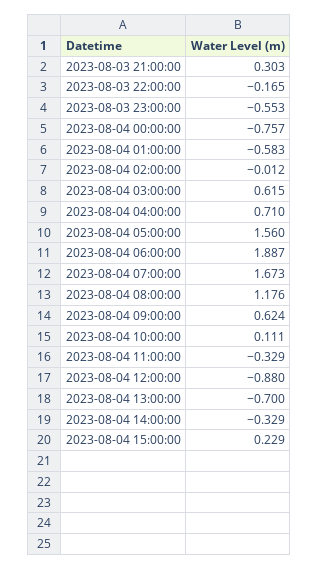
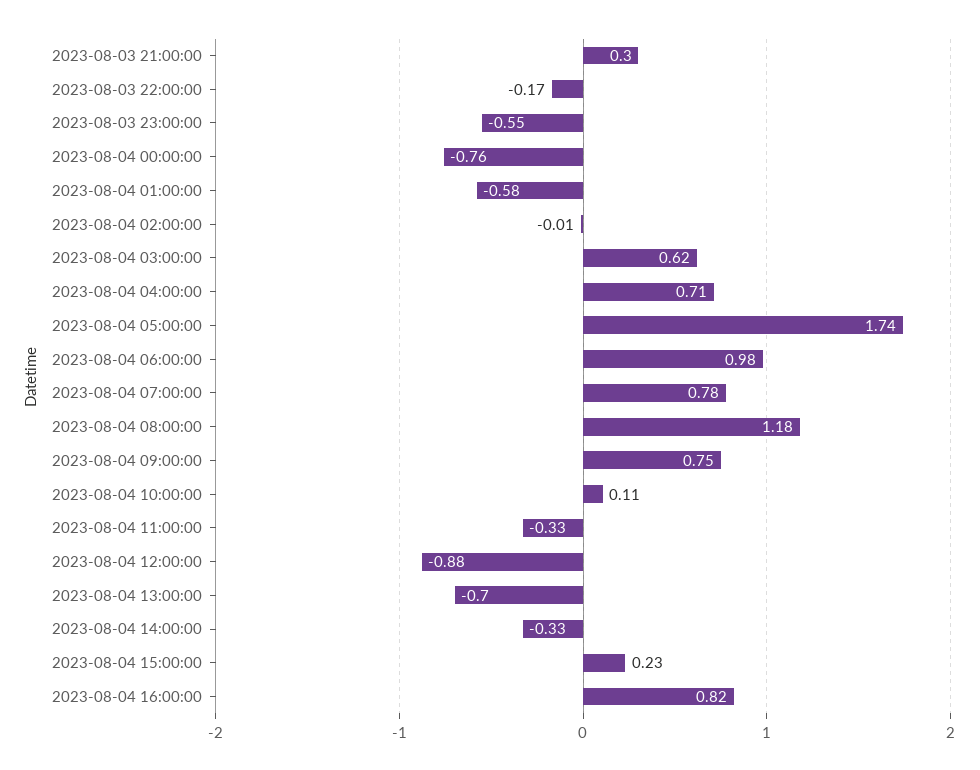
  {
    "2023-08-03 21:00:00": 0.303,
    "2023-08-03 22:00:00": -0.165,
    "2023-08-03 23:00:00": -0.553,
    "2023-08-04 00:00:00": -0.757,
    "2023-08-04 01:00:00": -0.583,
    "2023-08-04 02:00:00": -0.012,
    "2023-08-04 03:00:00": 0.615,
    "2023-08-04 04:00:00": 0.71,
-   "2023-08-04 05:00:00": 1.56,
+   "2023-08-04 05:00:00": 1.74,
-   "2023-08-04 06:00:00": 1.887,
+   "2023-08-04 06:00:00": 0.98,
-   "2023-08-04 07:00:00": 1.673,
+   "2023-08-04 07:00:00": 0.78,
    "2023-08-04 08:00:00": 1.176,
-   "2023-08-04 09:00:00": 0.624,
+   "2023-08-04 09:00:00": 0.75,
    "2023-08-04 10:00:00": 0.111,
    "2023-08-04 11:00:00": -0.329,
    "2023-08-04 12:00:00": -0.88,
    "2023-08-04 13:00:00": -0.7,
    "2023-08-04 14:00:00": -0.329,
-   "2023-08-04 15:00:00": 0.229
+   "2023-08-04 15:00:00": 0.229,
+   "2023-08-04 16:00:00": 0.82
  }

